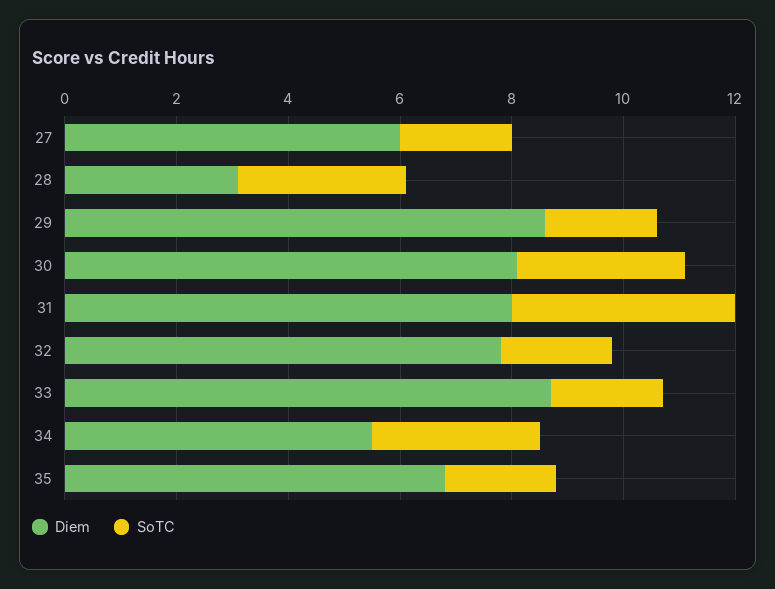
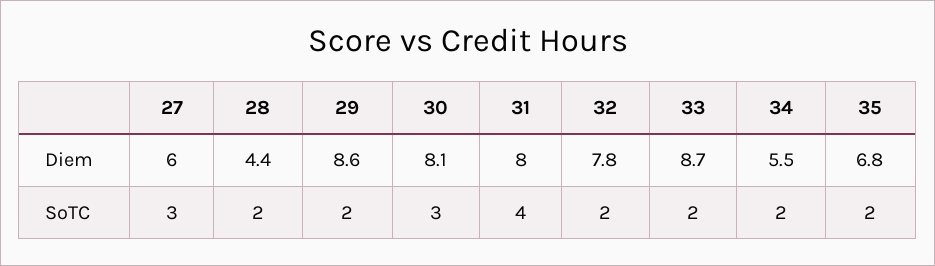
  {
    "Diem": {
      "27": 6,
-     "28": 3,
+     "28": 4.4,
      "29": 8.6,
      "30": 8.1,
      "31": 8,
      "32": 7.8,
      "33": 8.7,
      "34": 5.5,
      "35": 6.8
    },
    "SoTC": {
-     "27": 2,
+     "27": 3,
-     "28": 3,
+     "28": 2,
      "29": 2,
      "30": 3,
      "31": 4,
      "32": 2,
      "33": 2,
-     "34": 3,
+     "34": 2,
      "35": 2
    }
  }

